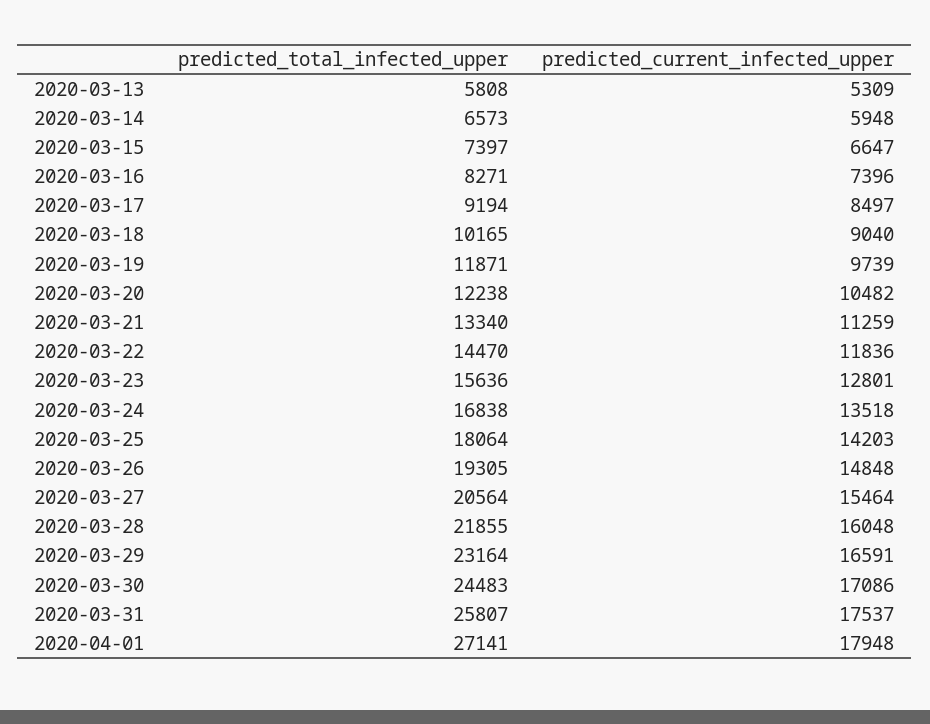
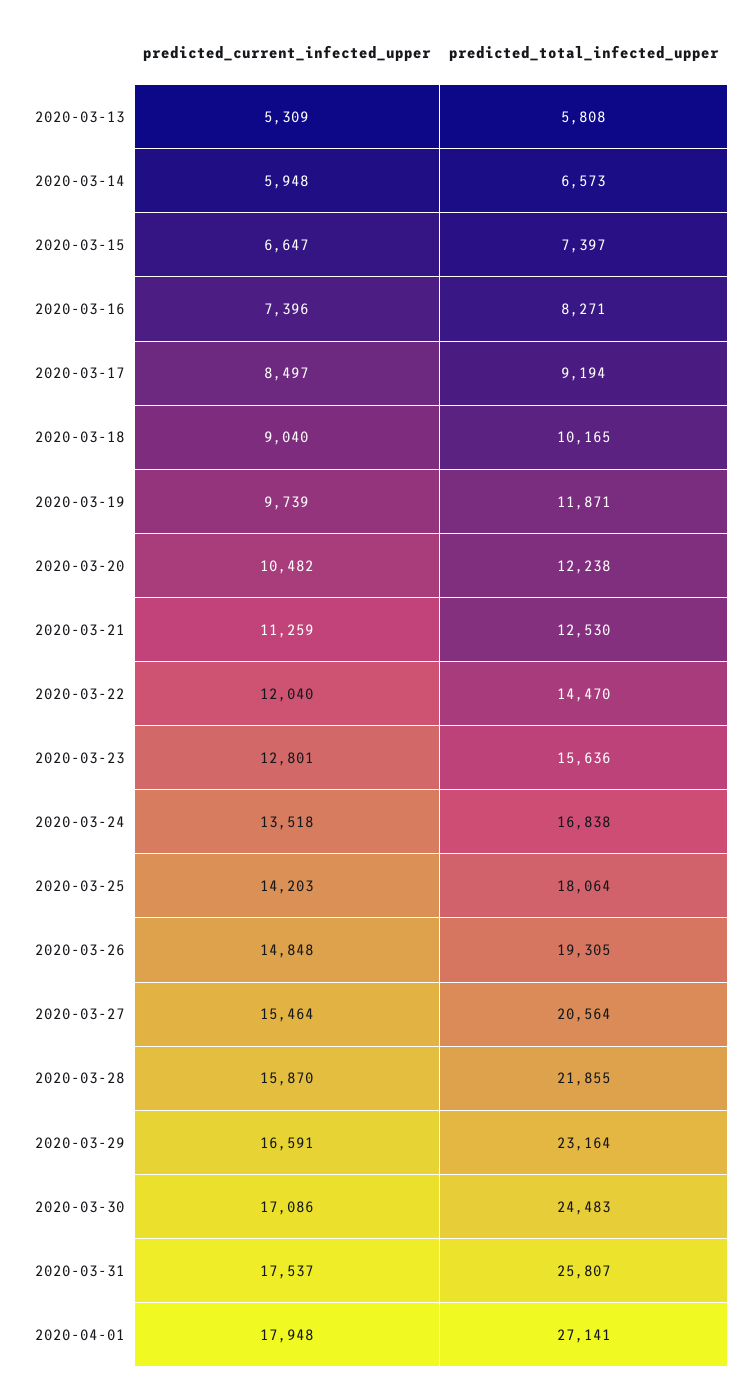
  {
    "predicted_total_infected_upper": {
      "2020-03-13": 5808,
      "2020-03-14": 6573,
      "2020-03-15": 7397,
      "2020-03-16": 8271,
      "2020-03-17": 9194,
      "2020-03-18": 10165,
      "2020-03-19": 11871,
      "2020-03-20": 12238,
-     "2020-03-21": 13340,
+     "2020-03-21": 12530,
      "2020-03-22": 14470,
      "2020-03-23": 15636,
      "2020-03-24": 16838,
      "2020-03-25": 18064,
      "2020-03-26": 19305,
      "2020-03-27": 20564,
      "2020-03-28": 21855,
      "2020-03-29": 23164,
      "2020-03-30": 24483,
      "2020-03-31": 25807,
      "2020-04-01": 27141
    },
    "predicted_current_infected_upper": {
      "2020-03-13": 5309,
      "2020-03-14": 5948,
      "2020-03-15": 6647,
      "2020-03-16": 7396,
      "2020-03-17": 8497,
      "2020-03-18": 9040,
      "2020-03-19": 9739,
      "2020-03-20": 10482,
      "2020-03-21": 11259,
-     "2020-03-22": 11836,
+     "2020-03-22": 12040,
      "2020-03-23": 12801,
      "2020-03-24": 13518,
      "2020-03-25": 14203,
      "2020-03-26": 14848,
      "2020-03-27": 15464,
-     "2020-03-28": 16048,
+     "2020-03-28": 15870,
      "2020-03-29": 16591,
      "2020-03-30": 17086,
      "2020-03-31": 17537,
      "2020-04-01": 17948
    }
  }

